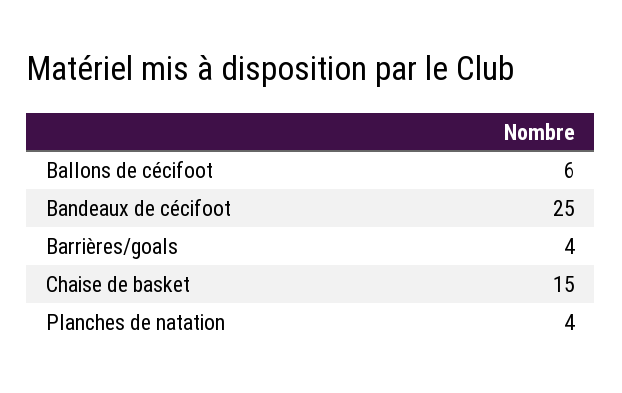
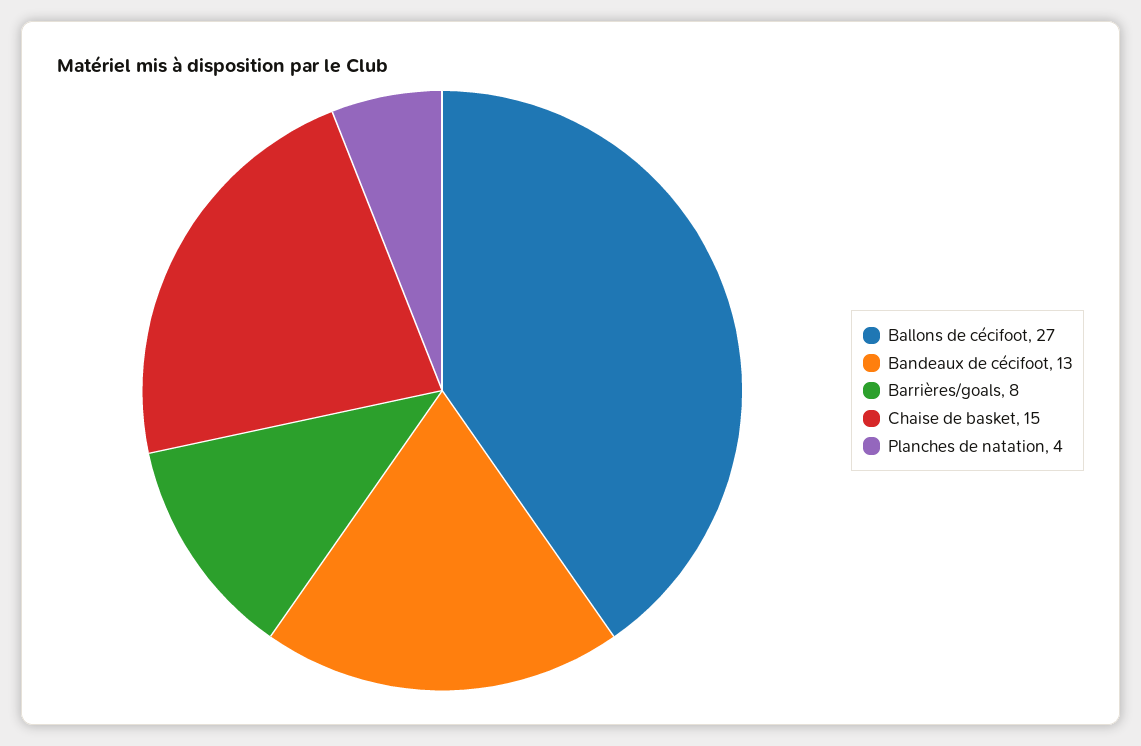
  {
-   "Ballons de cécifoot": 6,
+   "Ballons de cécifoot": 27,
-   "Bandeaux de cécifoot": 25,
+   "Bandeaux de cécifoot": 13,
-   "Barrières/goals": 4,
+   "Barrières/goals": 8,
    "Chaise de basket": 15,
    "Planches de natation": 4
  }

